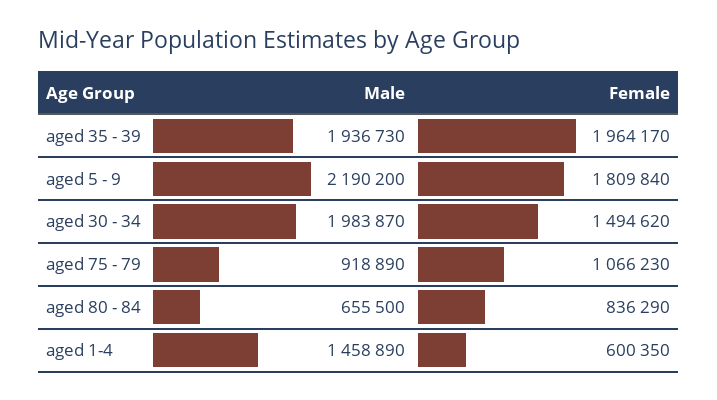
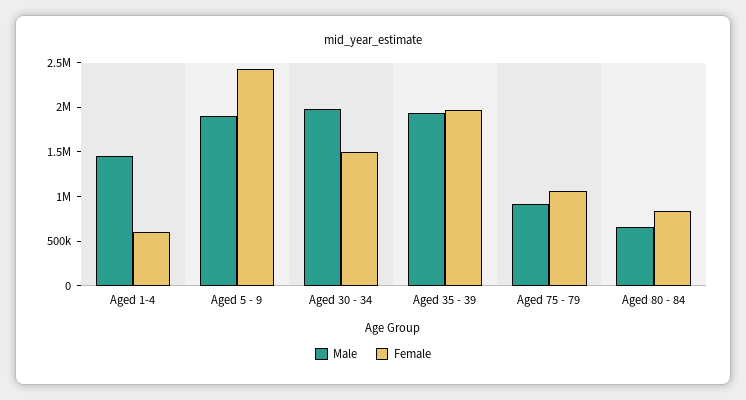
  {
    "Male": {
      "aged 35 - 39": 1936730,
-     "aged 5 - 9": 2190200,
+     "aged 5 - 9": 1900000,
      "aged 30 - 34": 1983870,
      "aged 75 - 79": 918890,
      "aged 80 - 84": 655500,
      "aged 1-4": 1458890
    },
    "Female": {
      "aged 35 - 39": 1964170,
-     "aged 5 - 9": 1809840,
+     "aged 5 - 9": 2400000,
      "aged 30 - 34": 1494620,
      "aged 75 - 79": 1066230,
      "aged 80 - 84": 836290,
      "aged 1-4": 600350
    }
  }

